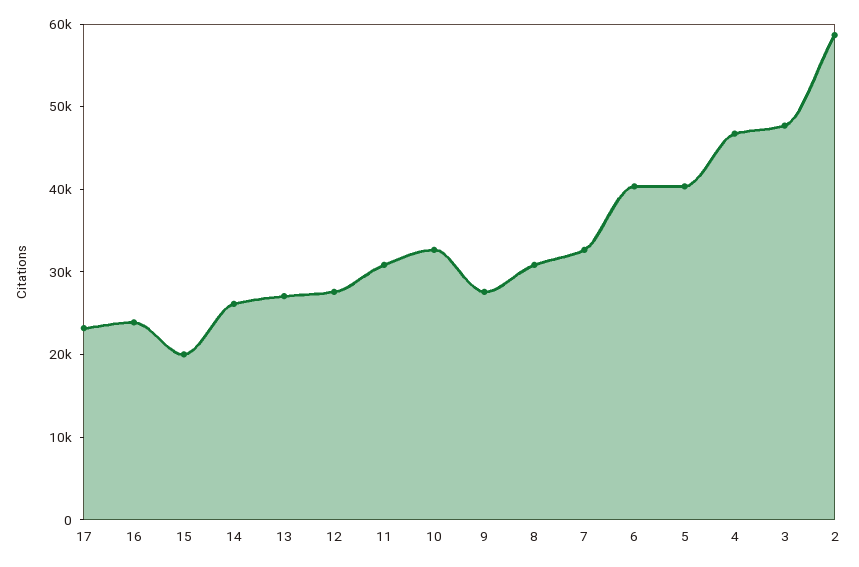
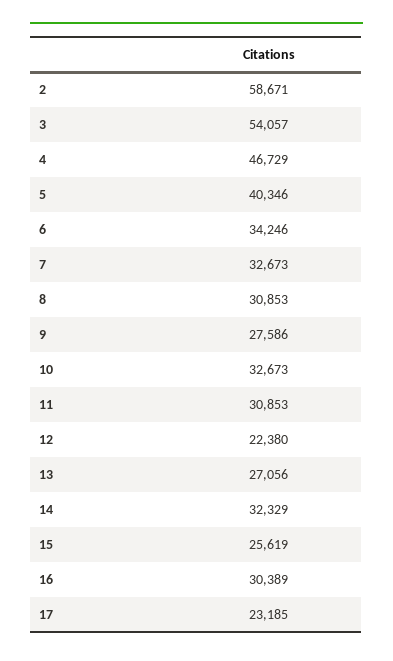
  {
    "17": 23185,
-   "16": 24000,
+   "16": 30389,
-   "15": 20000,
+   "15": 25619,
-   "14": 26000,
+   "14": 32329,
    "13": 27056,
-   "12": 28000,
+   "12": 22380,
    "11": 30853,
    "10": 32673,
    "9": 27586,
    "8": 30853,
    "7": 32673,
-   "6": 40000,
+   "6": 34246,
    "5": 40346,
    "4": 46729,
-   "3": 48000,
+   "3": 54057,
    "2": 58671
  }

